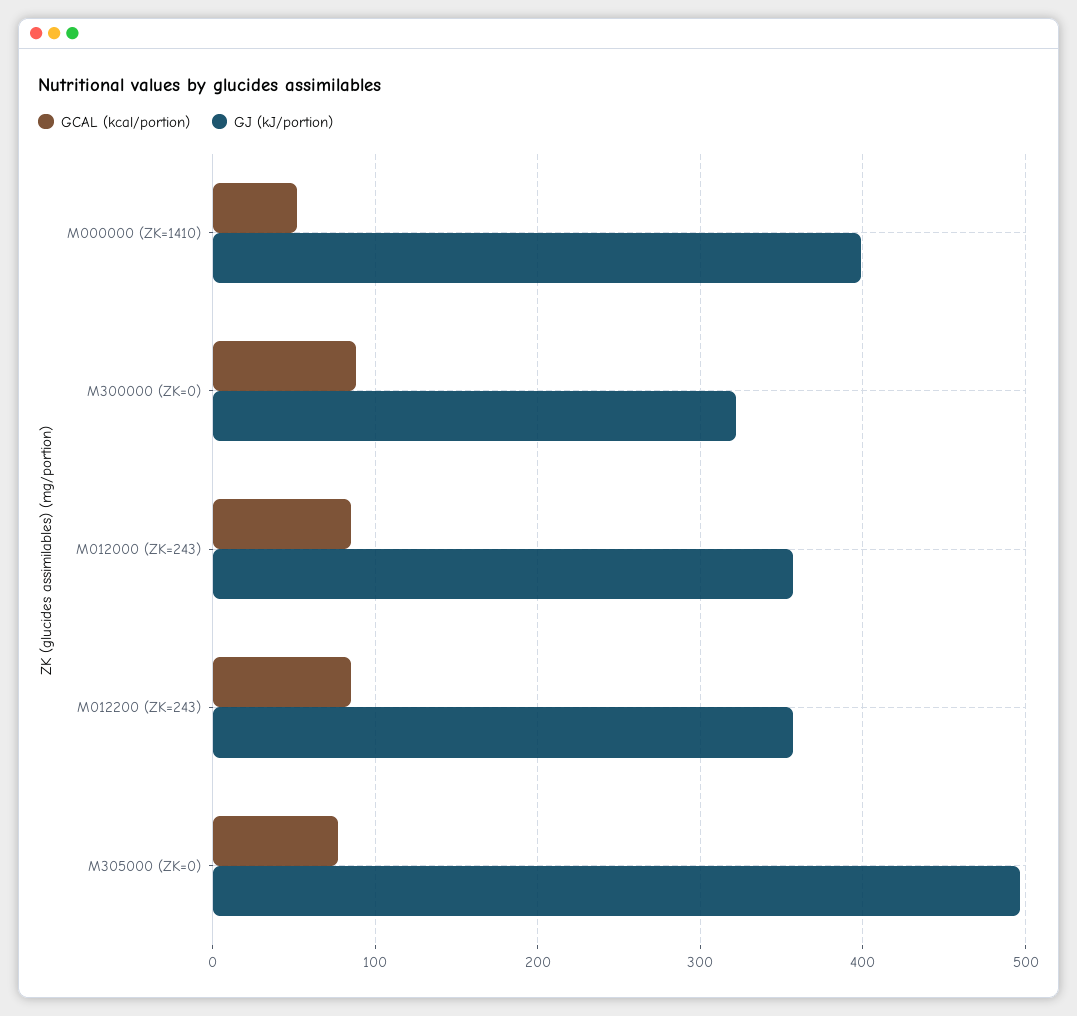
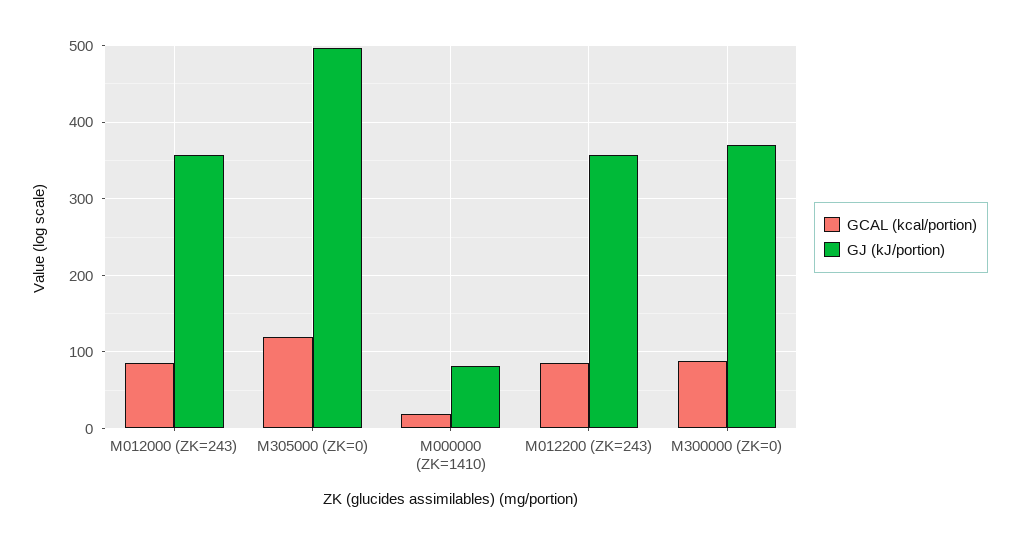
  {
    "GCAL (kcal/portion)": {
-     "M000000 (ZK=1410)": 50,
+     "M000000 (ZK=1410)": 20,
      "M300000 (ZK=0)": 90,
      "M012000 (ZK=243)": 90,
      "M012200 (ZK=243)": 90,
-     "M305000 (ZK=0)": 80
+     "M305000 (ZK=0)": 120
    },
    "GJ (kJ/portion)": {
-     "M000000 (ZK=1410)": 400,
+     "M000000 (ZK=1410)": 80,
-     "M300000 (ZK=0)": 320,
+     "M300000 (ZK=0)": 370,
      "M012000 (ZK=243)": 360,
      "M012200 (ZK=243)": 360,
      "M305000 (ZK=0)": 500
    }
  }

